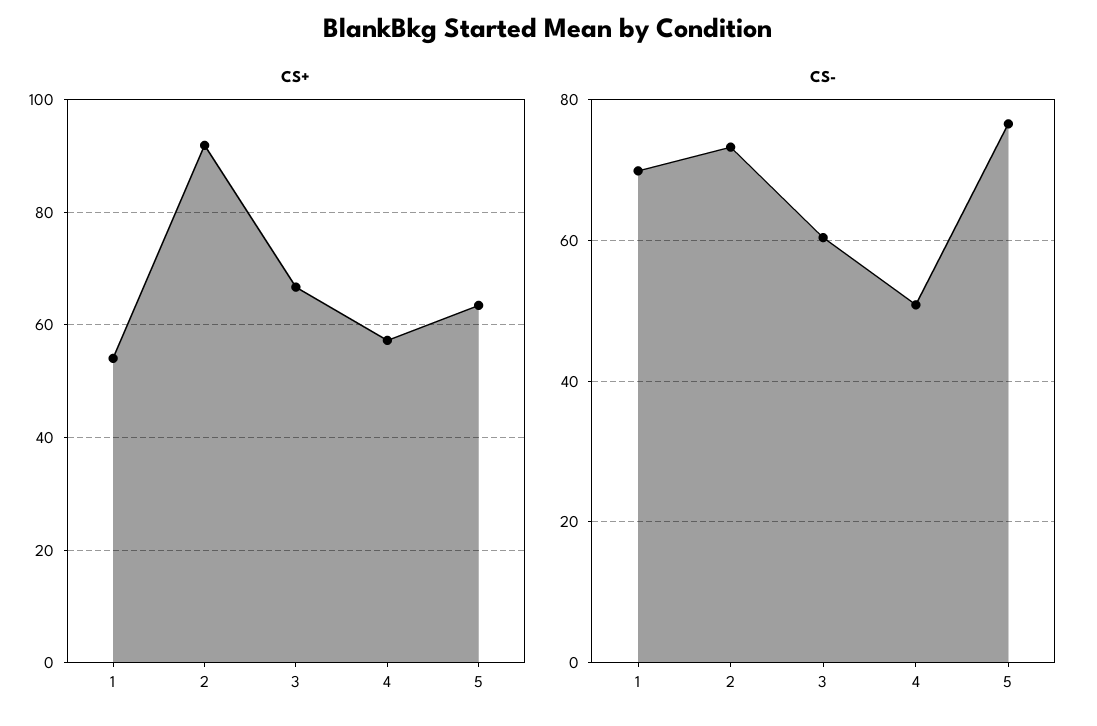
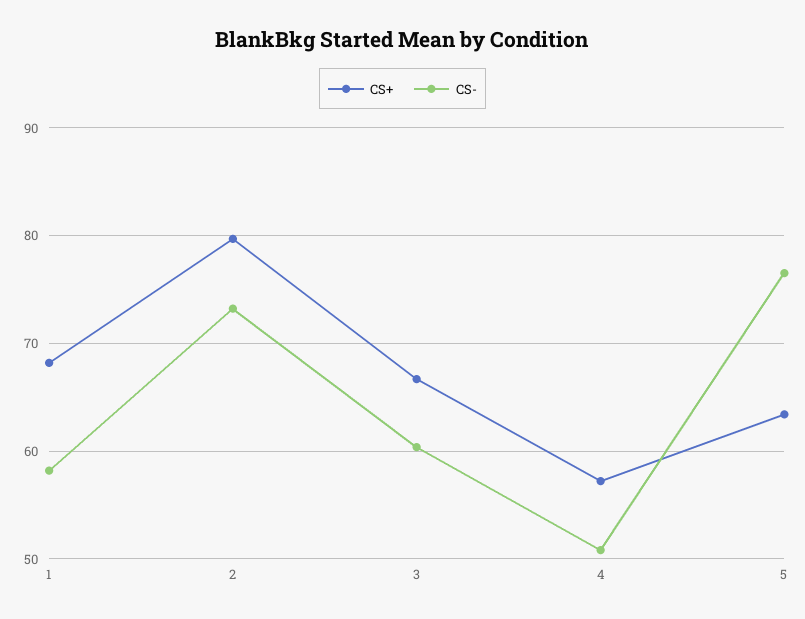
  {
    "CS+": {
-     "1": 54,
+     "1": 68,
-     "2": 92,
+     "2": 80,
      "3": 67,
      "4": 57,
      "5": 63
    },
    "CS-": {
-     "1": 70,
+     "1": 58,
      "2": 73,
      "3": 60,
      "4": 51,
      "5": 77
    }
  }

